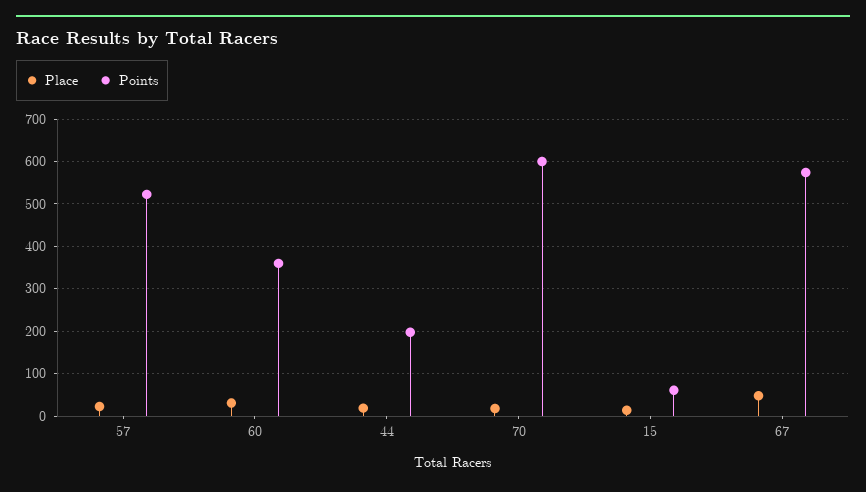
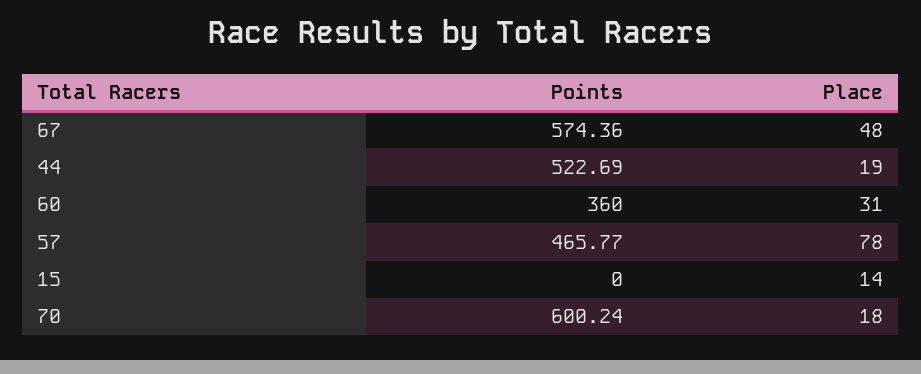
  {
    "Place": {
-     "57": 20,
+     "57": 78,
      "60": 31,
      "44": 19,
      "70": 18,
      "15": 14,
      "67": 48
    },
    "Points": {
-     "57": 520,
+     "57": 465.77,
      "60": 360,
-     "44": 200,
+     "44": 522.69,
      "70": 600.24,
-     "15": 60,
+     "15": 0,
      "67": 574.36
    }
  }

